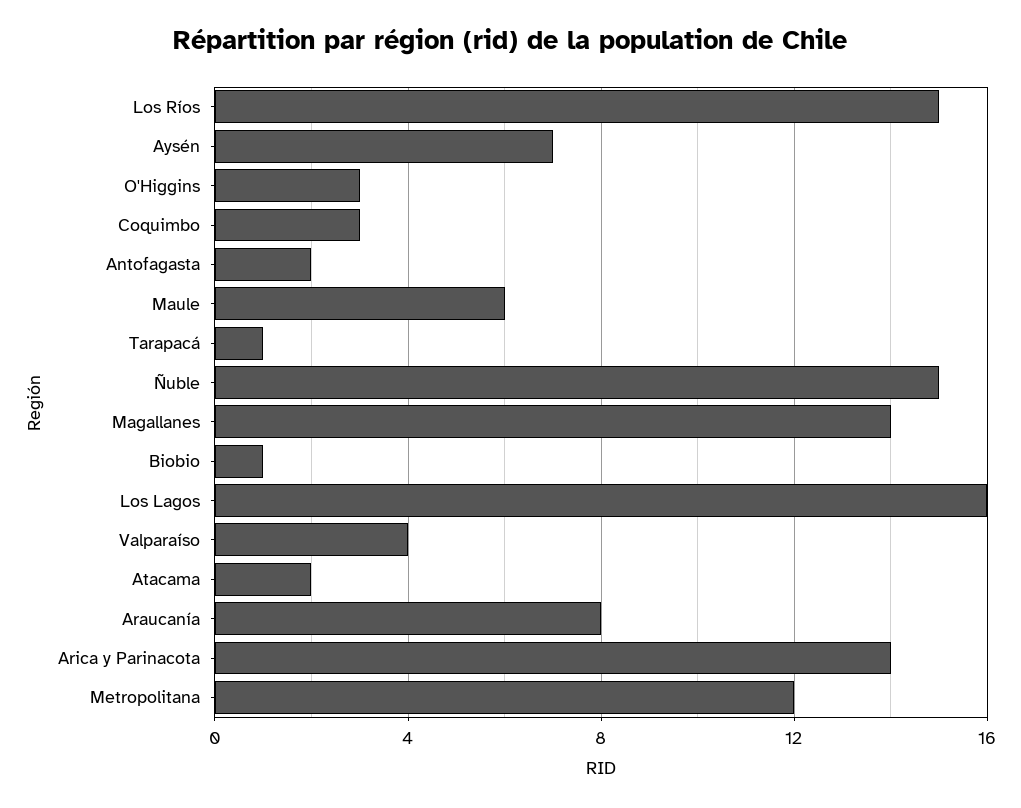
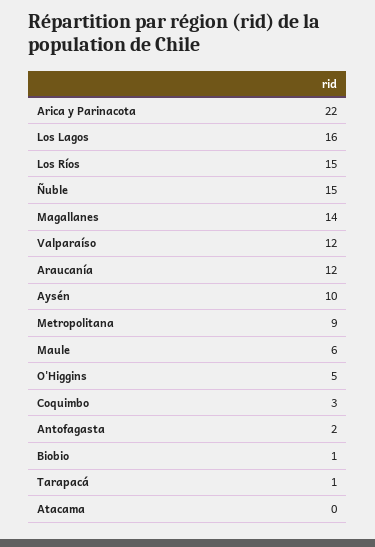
  {
    "Los Ríos": 15,
-   "Aysén": 7,
+   "Aysén": 10,
-   "O'Higgins": 3,
+   "O'Higgins": 5,
    "Coquimbo": 3,
    "Antofagasta": 2,
    "Maule": 6,
    "Tarapacá": 1,
    "Ñuble": 15,
    "Magallanes": 14,
    "Biobio": 1,
    "Los Lagos": 16,
-   "Valparaíso": 4,
+   "Valparaíso": 12,
-   "Atacama": 2,
+   "Atacama": 0,
-   "Araucanía": 8,
+   "Araucanía": 12,
-   "Arica y Parinacota": 14,
+   "Arica y Parinacota": 22,
-   "Metropolitana": 12
+   "Metropolitana": 9
  }

